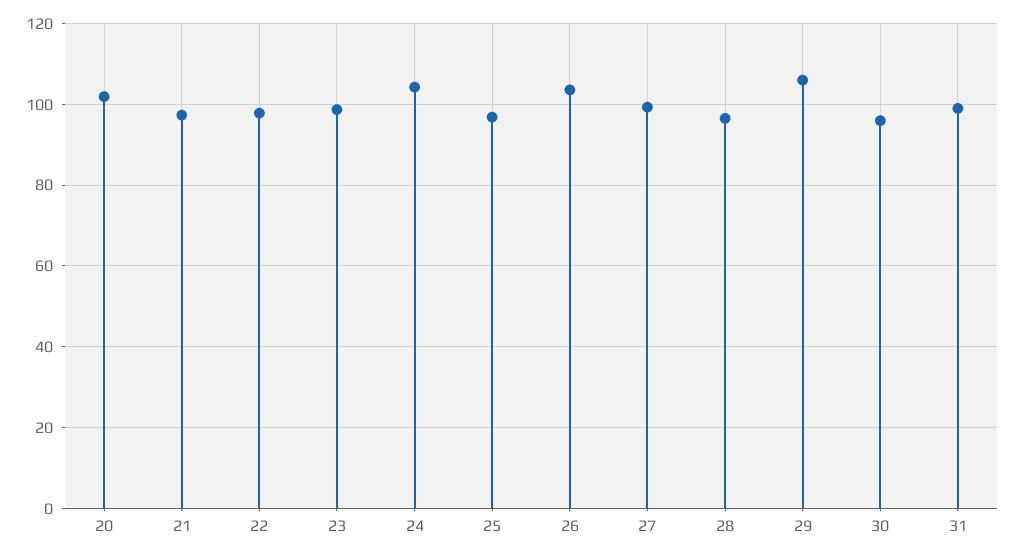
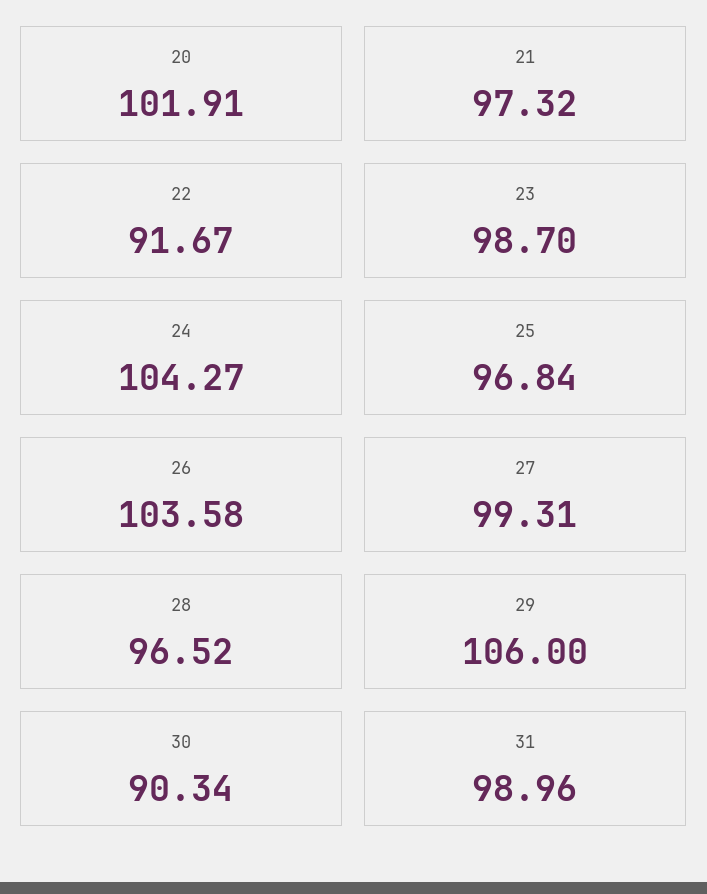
  {
    "20": 101.91,
    "21": 97.32,
-   "22": 98,
+   "22": 91.67,
    "23": 98.7,
    "24": 104.27,
    "25": 96.84,
    "26": 103.58,
    "27": 99.31,
    "28": 96.52,
    "29": 106,
-   "30": 96,
+   "30": 90.34,
    "31": 98.96
  }

